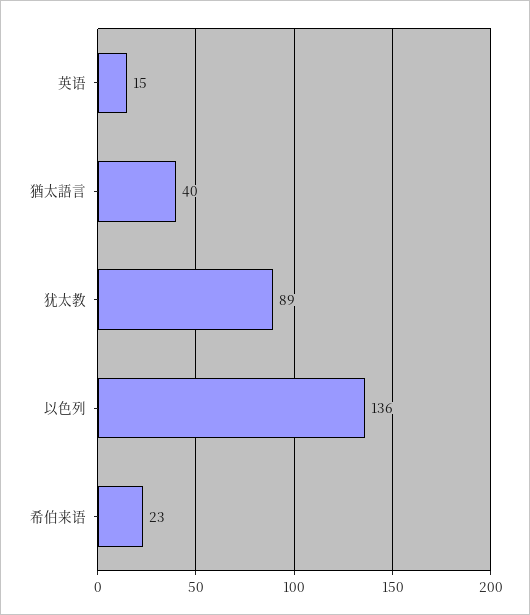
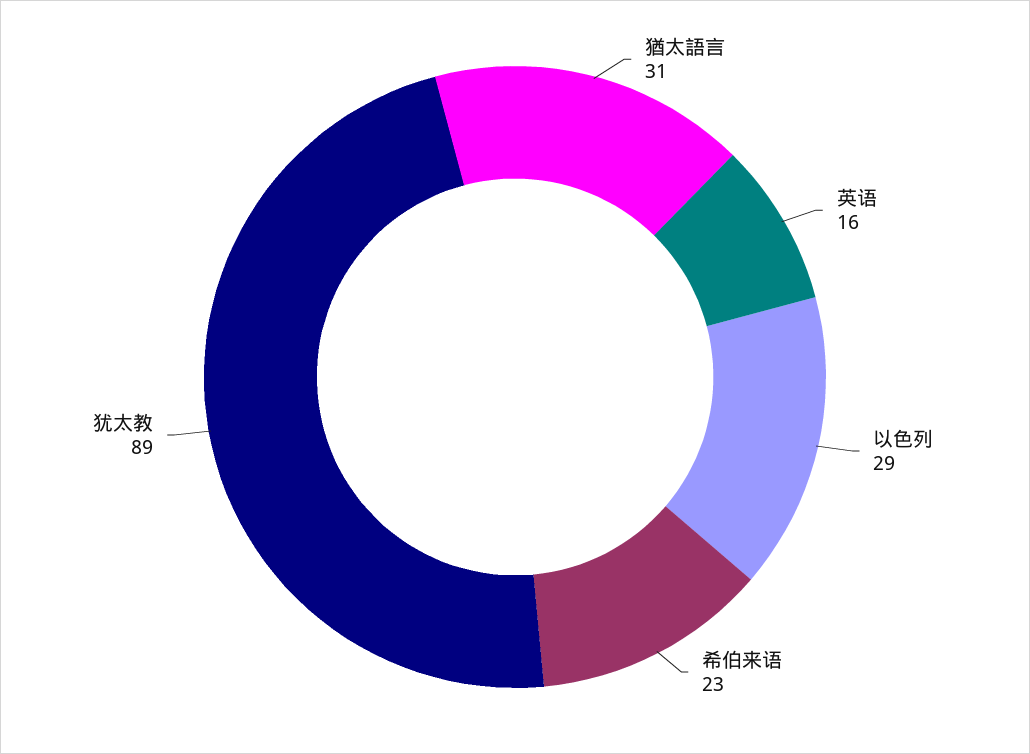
  {
-   "英语": 15,
+   "英语": 16,
-   "猶太語言": 40,
+   "猶太語言": 31,
    "犹太教": 89,
-   "以色列": 136,
+   "以色列": 29,
    "希伯来语": 23
  }

